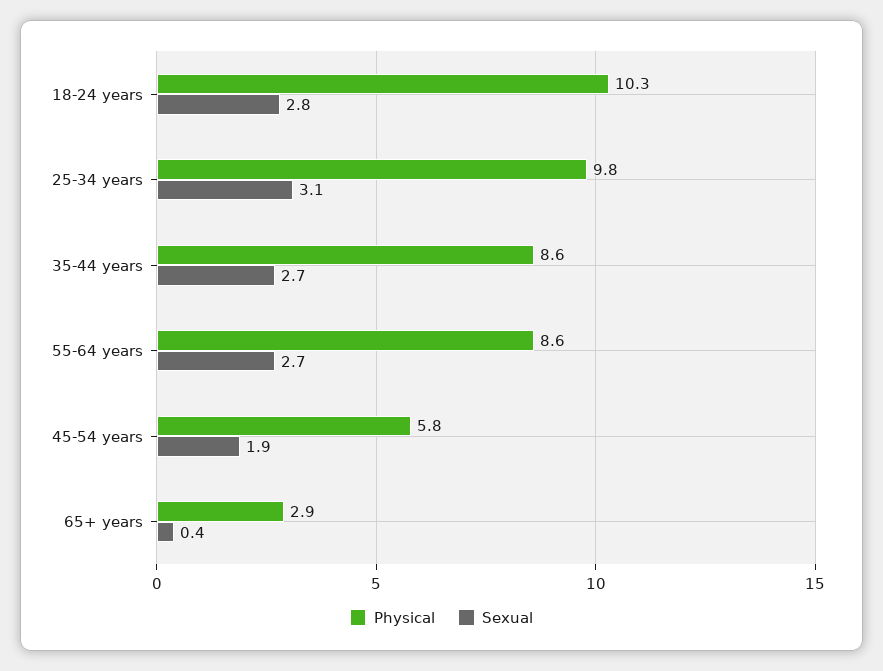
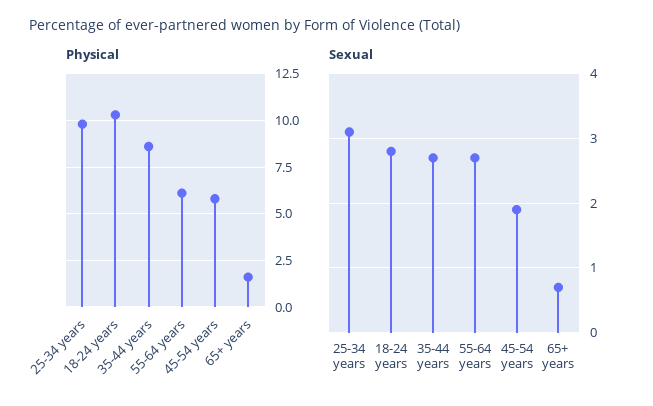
  {
    "Physical": {
      "18-24 years": 10.3,
      "25-34 years": 9.8,
      "35-44 years": 8.6,
-     "55-64 years": 8.6,
+     "55-64 years": 6,
      "45-54 years": 5.8,
-     "65+ years": 2.9
+     "65+ years": 1.5
    },
    "Sexual": {
      "18-24 years": 2.8,
      "25-34 years": 3.1,
      "35-44 years": 2.7,
      "55-64 years": 2.7,
      "45-54 years": 1.9,
-     "65+ years": 0.4
+     "65+ years": 0.7
    }
  }

